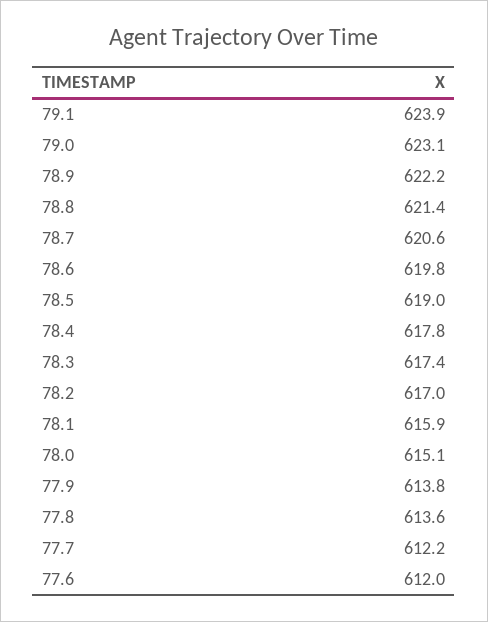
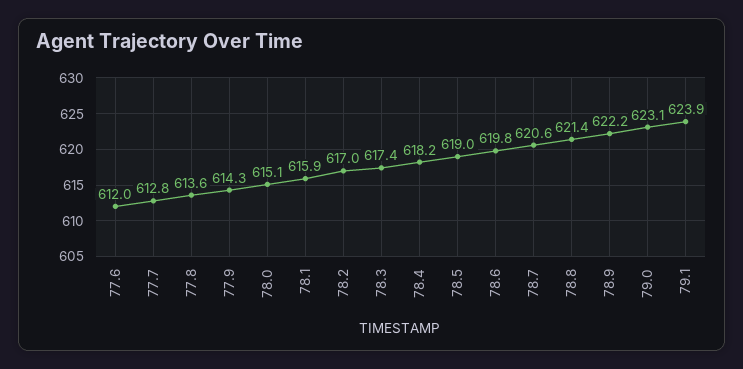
  {
    "79.1": 623.9,
    "79.0": 623.1,
    "78.9": 622.2,
    "78.8": 621.4,
    "78.7": 620.6,
    "78.6": 619.8,
    "78.5": 619,
-   "78.4": 617.8,
+   "78.4": 618.2,
    "78.3": 617.4,
    "78.2": 617,
    "78.1": 615.9,
    "78.0": 615.1,
-   "77.9": 613.8,
+   "77.9": 614.3,
    "77.8": 613.6,
-   "77.7": 612.2,
+   "77.7": 612.8,
    "77.6": 612
  }

